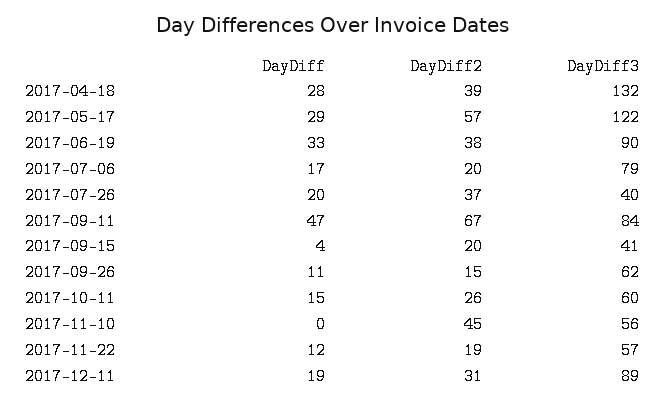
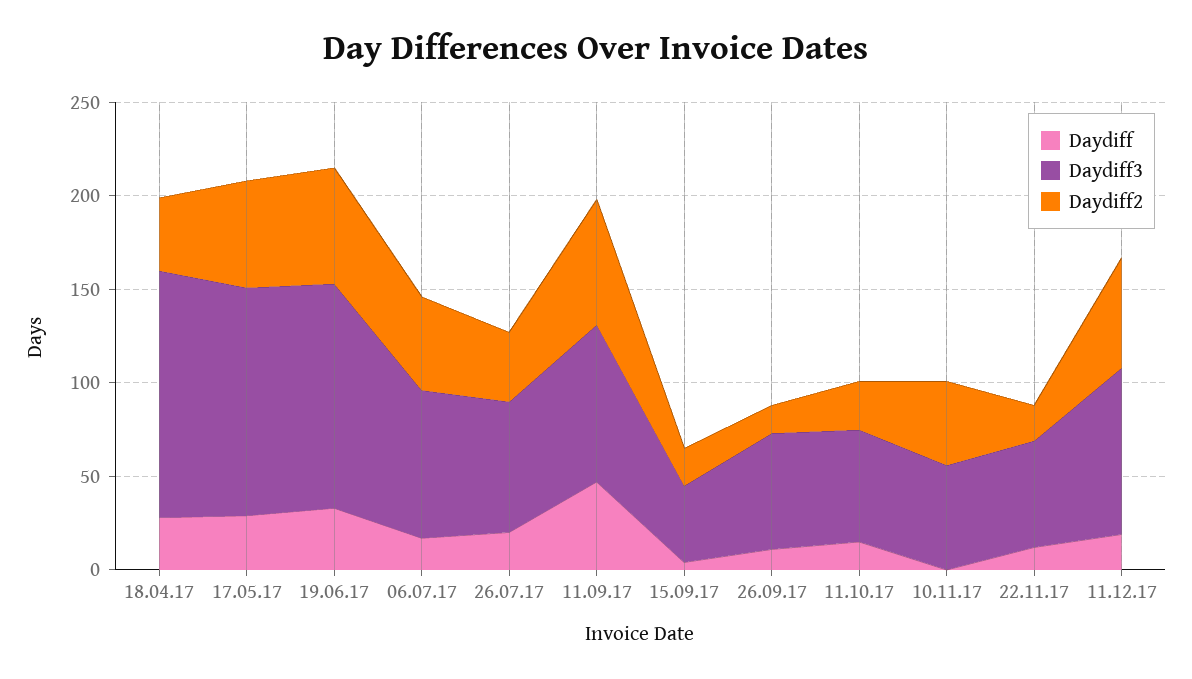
  {
    "DayDiff": {
      "2017-04-18": 28,
      "2017-05-17": 29,
      "2017-06-19": 33,
      "2017-07-06": 17,
      "2017-07-26": 20,
      "2017-09-11": 47,
      "2017-09-15": 4,
      "2017-09-26": 11,
      "2017-10-11": 15,
      "2017-11-10": 0,
      "2017-11-22": 12,
      "2017-12-11": 19
    },
    "DayDiff2": {
      "2017-04-18": 39,
      "2017-05-17": 57,
-     "2017-06-19": 38,
+     "2017-06-19": 60,
-     "2017-07-06": 20,
+     "2017-07-06": 50,
      "2017-07-26": 37,
      "2017-09-11": 67,
      "2017-09-15": 20,
      "2017-09-26": 15,
      "2017-10-11": 26,
      "2017-11-10": 45,
      "2017-11-22": 19,
-     "2017-12-11": 31
+     "2017-12-11": 60
    },
    "DayDiff3": {
      "2017-04-18": 132,
      "2017-05-17": 122,
-     "2017-06-19": 90,
+     "2017-06-19": 120,
      "2017-07-06": 79,
-     "2017-07-26": 40,
+     "2017-07-26": 70,
      "2017-09-11": 84,
      "2017-09-15": 41,
      "2017-09-26": 62,
      "2017-10-11": 60,
      "2017-11-10": 56,
      "2017-11-22": 57,
      "2017-12-11": 89
    }
  }

